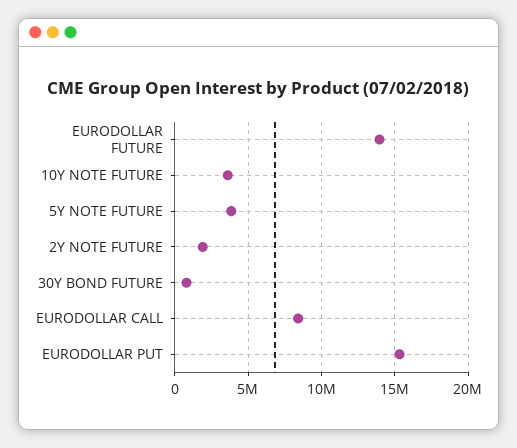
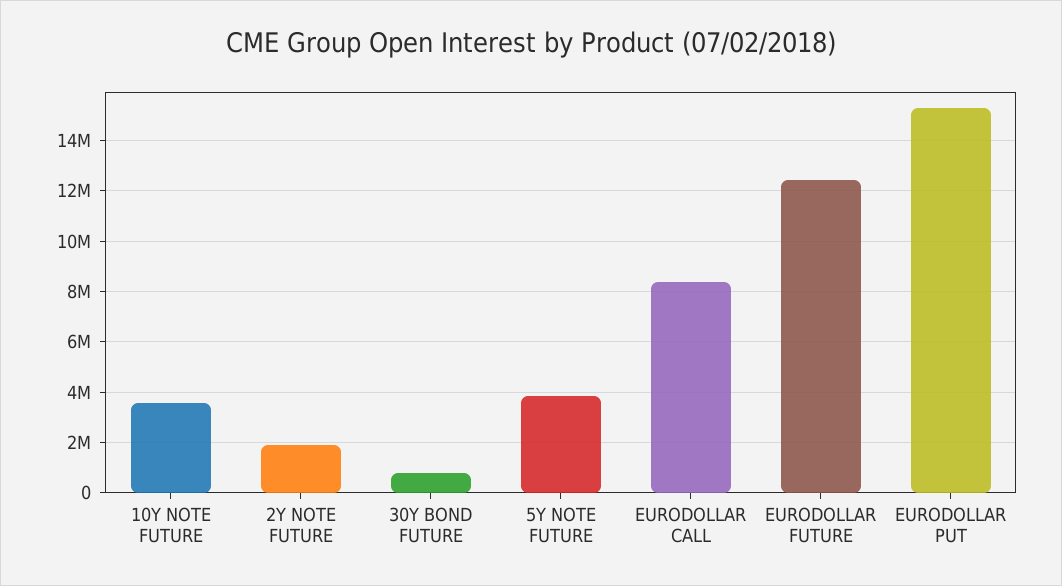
  {
-   "EURODOLLAR FUTURE": 14000000,
+   "EURODOLLAR FUTURE": 12500000,
    "10Y NOTE FUTURE": 3500000,
    "5Y NOTE FUTURE": 3750000,
    "2Y NOTE FUTURE": 2000000,
    "30Y BOND FUTURE": 750000,
    "EURODOLLAR CALL": 8500000,
    "EURODOLLAR PUT": 15250000
  }

